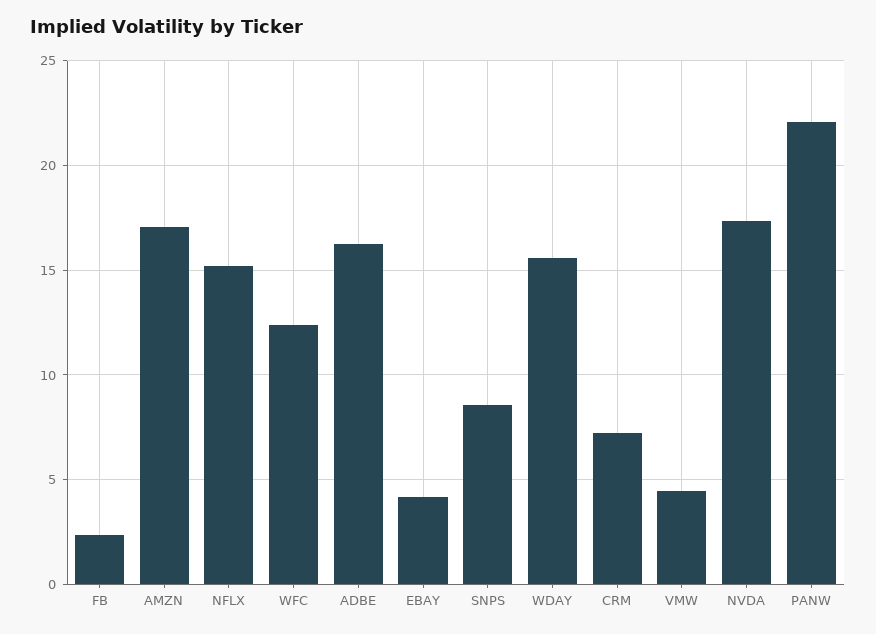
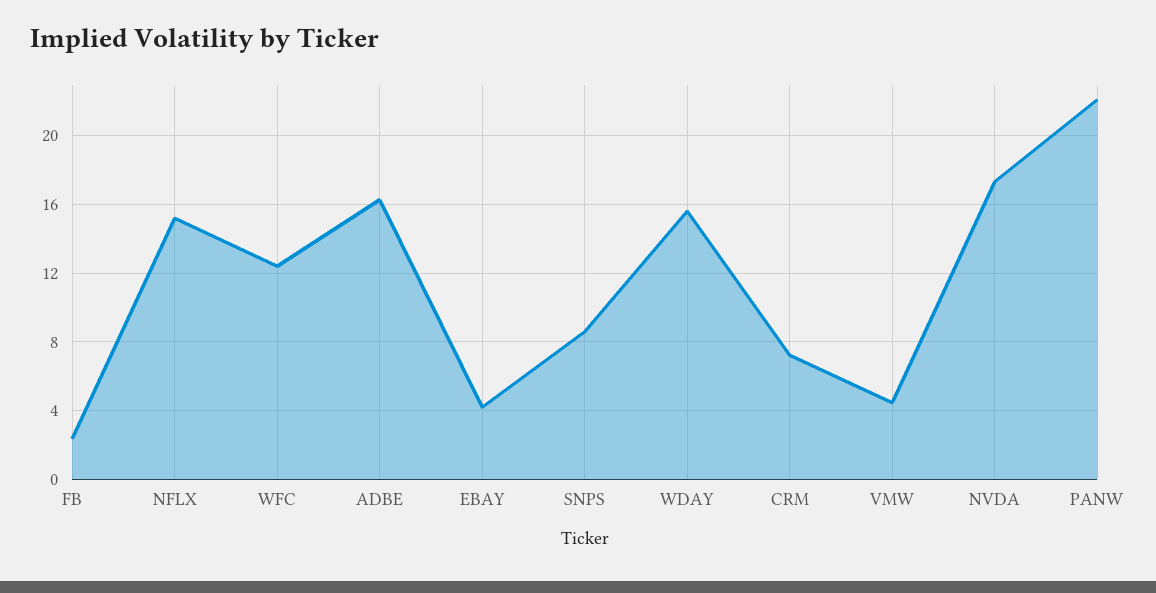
  {
    "FB": 2.5,
-   "AMZN": 17,
    "NFLX": 15,
    "WFC": 12.5,
    "ADBE": 16.5,
    "EBAY": 4,
    "SNPS": 8.5,
    "WDAY": 15.5,
    "CRM": 7,
    "VMW": 4.5,
    "NVDA": 17.5,
    "PANW": 22
  }

